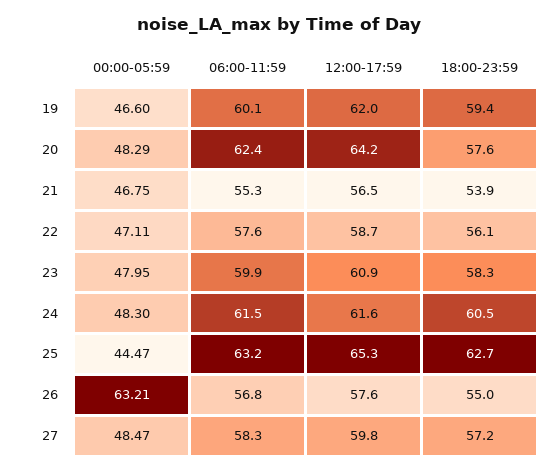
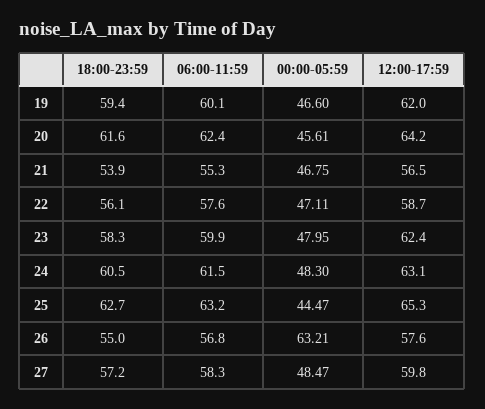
  {
    "00:00-05:59": {
      "19": 46.6,
-     "20": 48.29,
+     "20": 45.61,
      "21": 46.75,
      "22": 47.11,
      "23": 47.95,
      "24": 48.3,
      "25": 44.47,
      "26": 63.21,
      "27": 48.47
    },
    "06:00-11:59": {
      "19": 60.1,
      "20": 62.4,
      "21": 55.3,
      "22": 57.6,
      "23": 59.9,
      "24": 61.5,
      "25": 63.2,
      "26": 56.8,
      "27": 58.3
    },
    "12:00-17:59": {
      "19": 62,
      "20": 64.2,
      "21": 56.5,
      "22": 58.7,
-     "23": 60.9,
+     "23": 62.4,
-     "24": 61.6,
+     "24": 63.1,
      "25": 65.3,
      "26": 57.6,
      "27": 59.8
    },
    "18:00-23:59": {
      "19": 59.4,
-     "20": 57.6,
+     "20": 61.6,
      "21": 53.9,
      "22": 56.1,
      "23": 58.3,
      "24": 60.5,
      "25": 62.7,
      "26": 55,
      "27": 57.2
    }
  }

